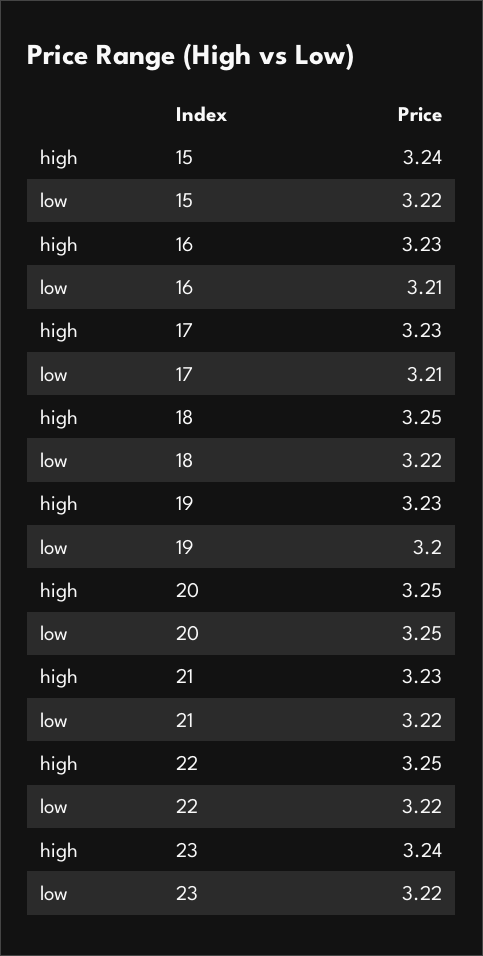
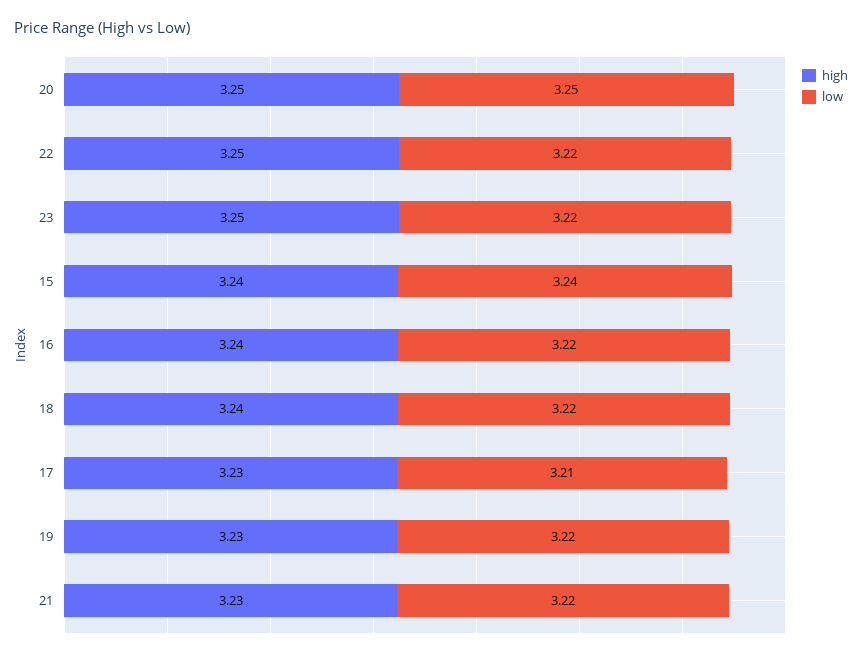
  {
    "high": {
      "15": 3.24,
-     "16": 3.23,
+     "16": 3.24,
      "17": 3.23,
-     "18": 3.25,
+     "18": 3.24,
      "19": 3.23,
      "20": 3.25,
      "21": 3.23,
      "22": 3.25,
-     "23": 3.24
+     "23": 3.25
    },
    "low": {
-     "15": 3.22,
+     "15": 3.24,
-     "16": 3.21,
+     "16": 3.22,
      "17": 3.21,
      "18": 3.22,
-     "19": 3.2,
+     "19": 3.22,
      "20": 3.25,
      "21": 3.22,
      "22": 3.22,
      "23": 3.22
    }
  }

